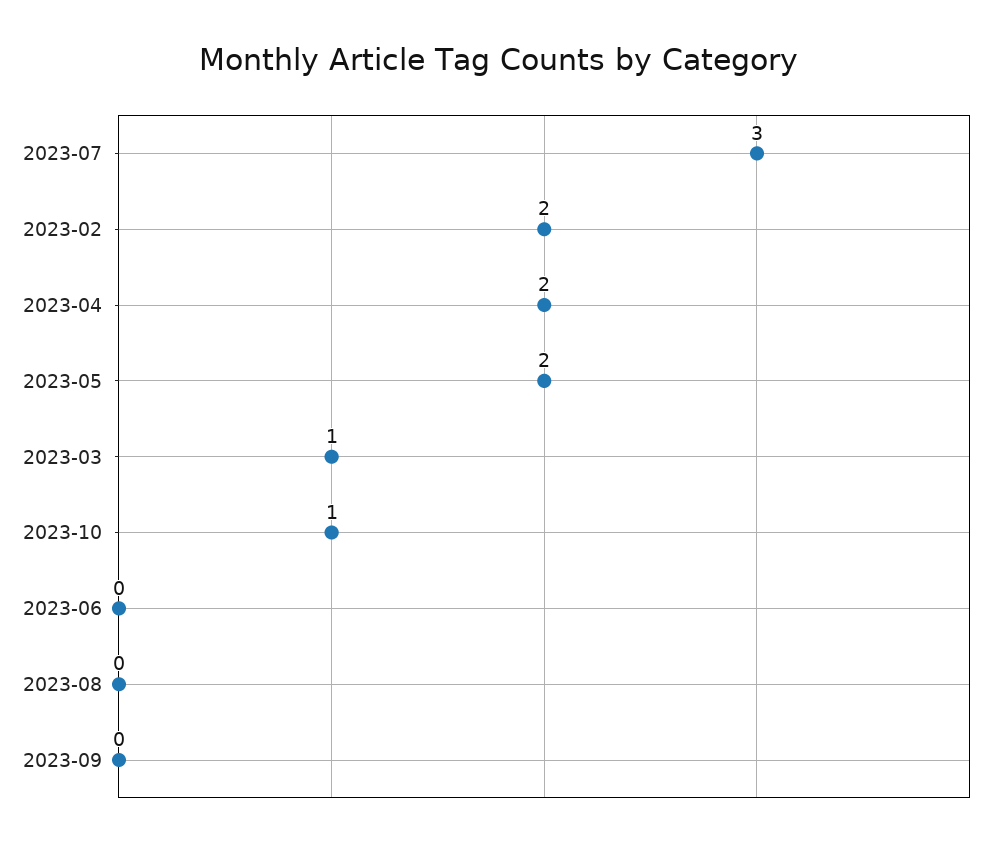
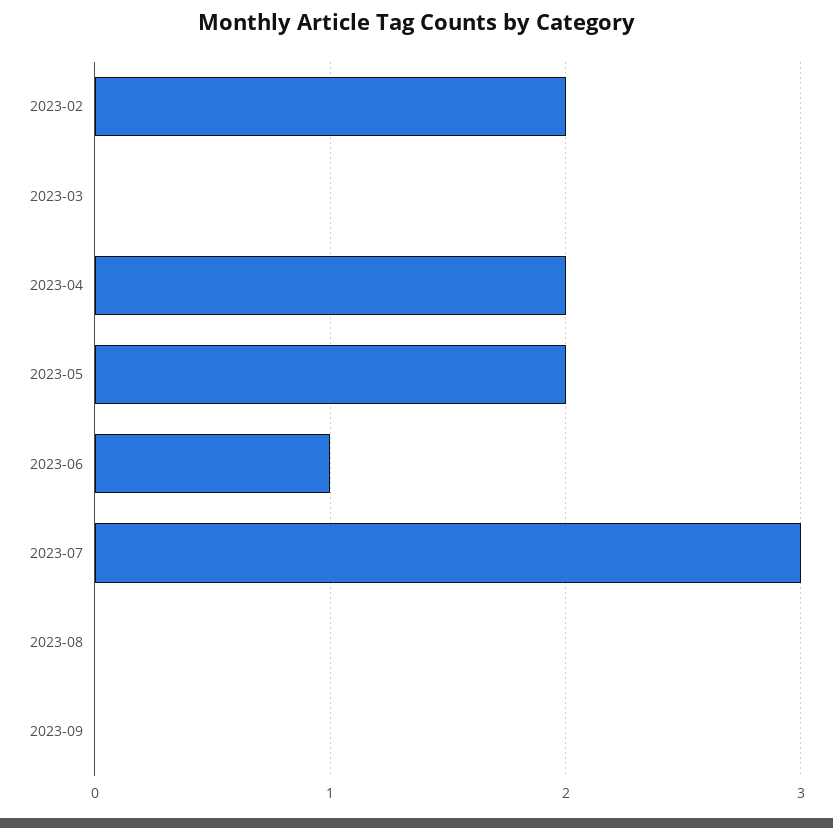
  {
    "2023-07": 3,
    "2023-02": 2,
    "2023-04": 2,
    "2023-05": 2,
-   "2023-03": 1,
+   "2023-03": 0,
-   "2023-10": 1,
-   "2023-06": 0,
+   "2023-06": 1,
    "2023-08": 0,
    "2023-09": 0
  }

